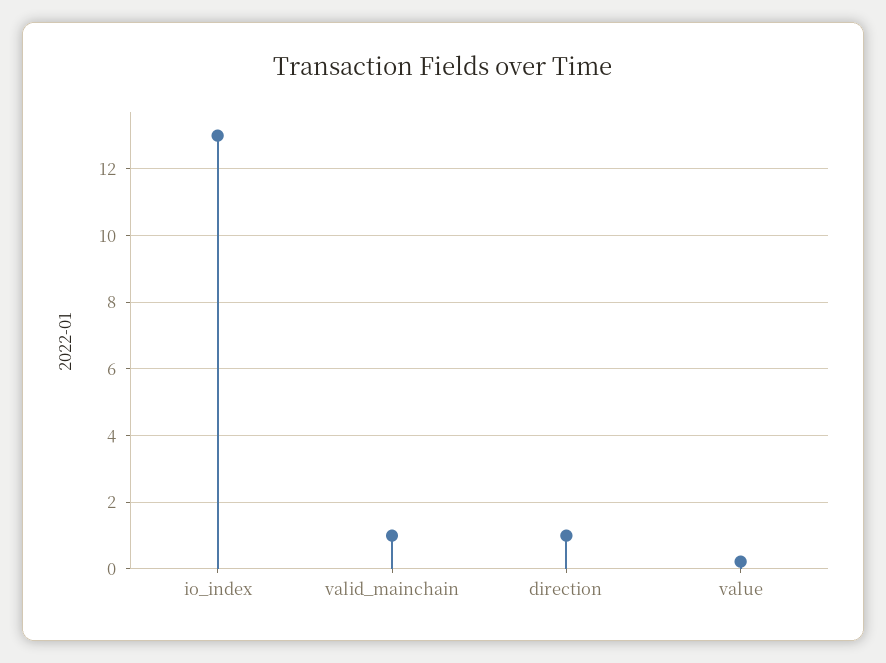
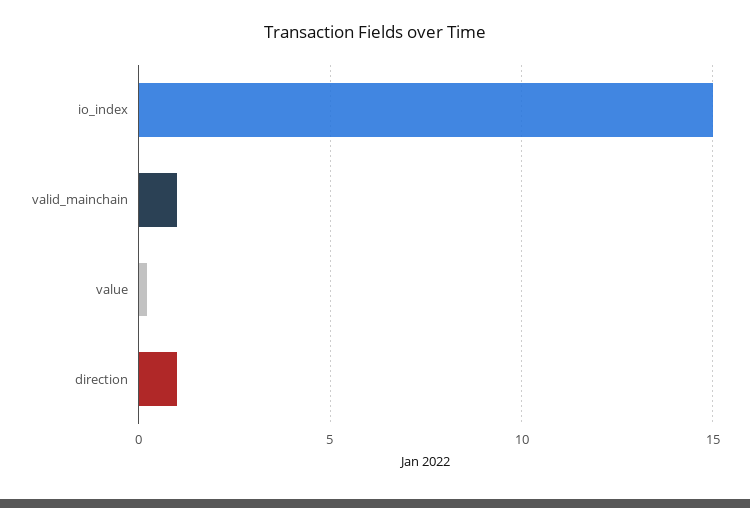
  {
-   "io_index": 13,
+   "io_index": 15,
    "valid_mainchain": 1,
    "direction": 1,
    "value": 0.2
  }

